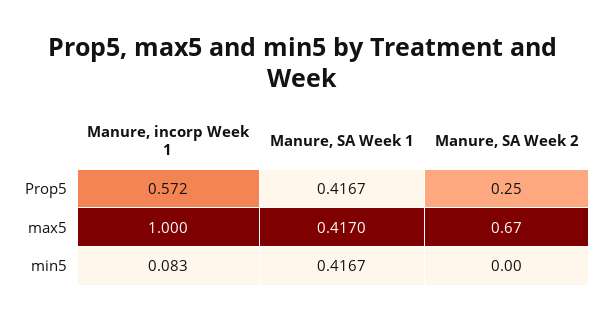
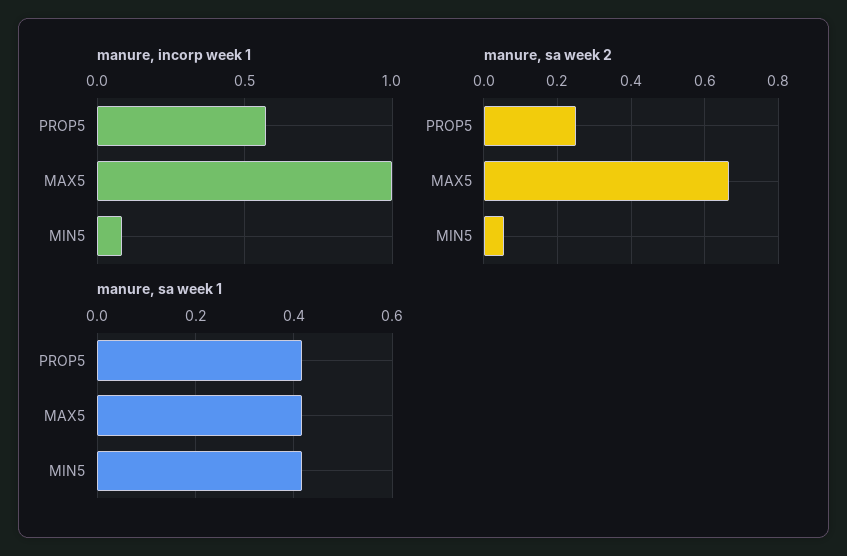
  {
    "Manure, incorp Week 1": {
      "Prop5": 0.572,
      "max5": 1,
      "min5": 0.083
    },
    "Manure, SA Week 1": {
      "Prop5": 0.4167,
      "max5": 0.417,
      "min5": 0.4167
    },
    "Manure, SA Week 2": {
      "Prop5": 0.25,
      "max5": 0.67,
-     "min5": 0
+     "min5": 0.06
    }
  }

